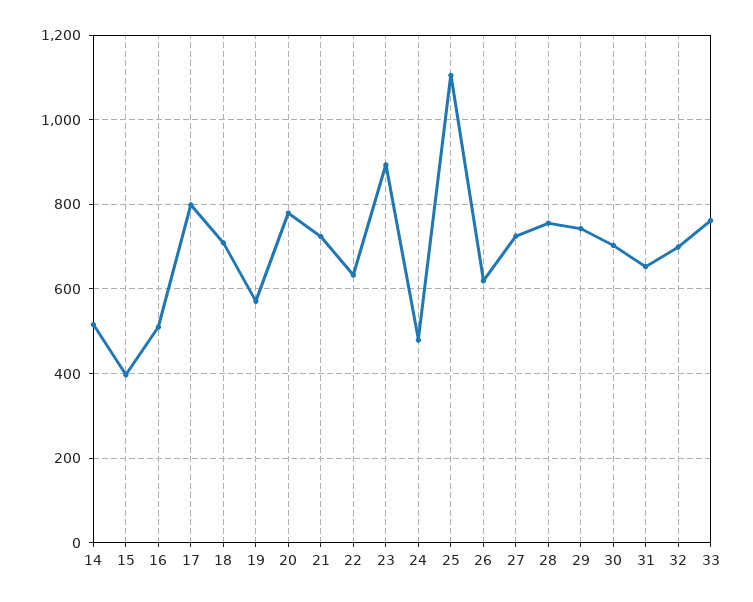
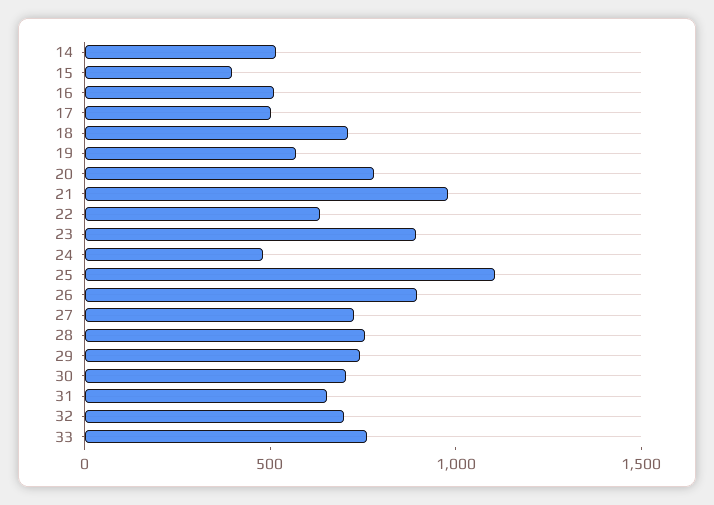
  {
    "14": 520,
    "15": 400,
    "16": 500,
-   "17": 800,
+   "17": 500,
    "18": 700,
    "19": 580,
    "20": 780,
-   "21": 720,
+   "21": 1000,
    "22": 640,
    "23": 900,
    "24": 480,
    "25": 1100,
-   "26": 620,
+   "26": 900,
    "27": 720,
    "28": 760,
    "29": 740,
    "30": 700,
    "31": 660,
    "32": 700,
    "33": 760
  }

